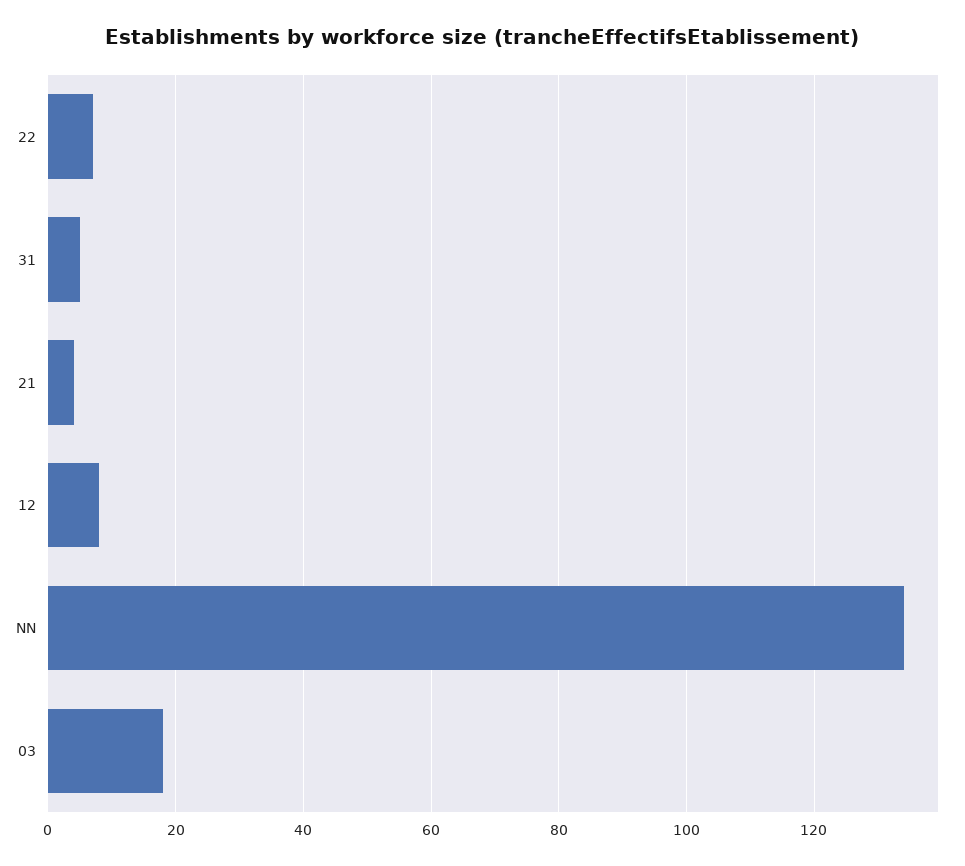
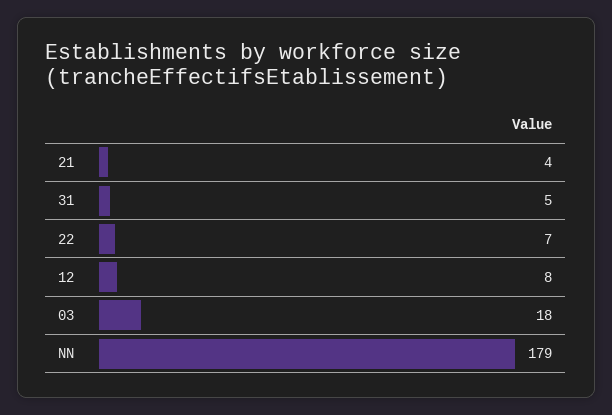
  {
    "22": 7,
    "31": 5,
    "21": 4,
    "12": 8,
-   "NN": 135,
+   "NN": 179,
    "03": 18
  }

